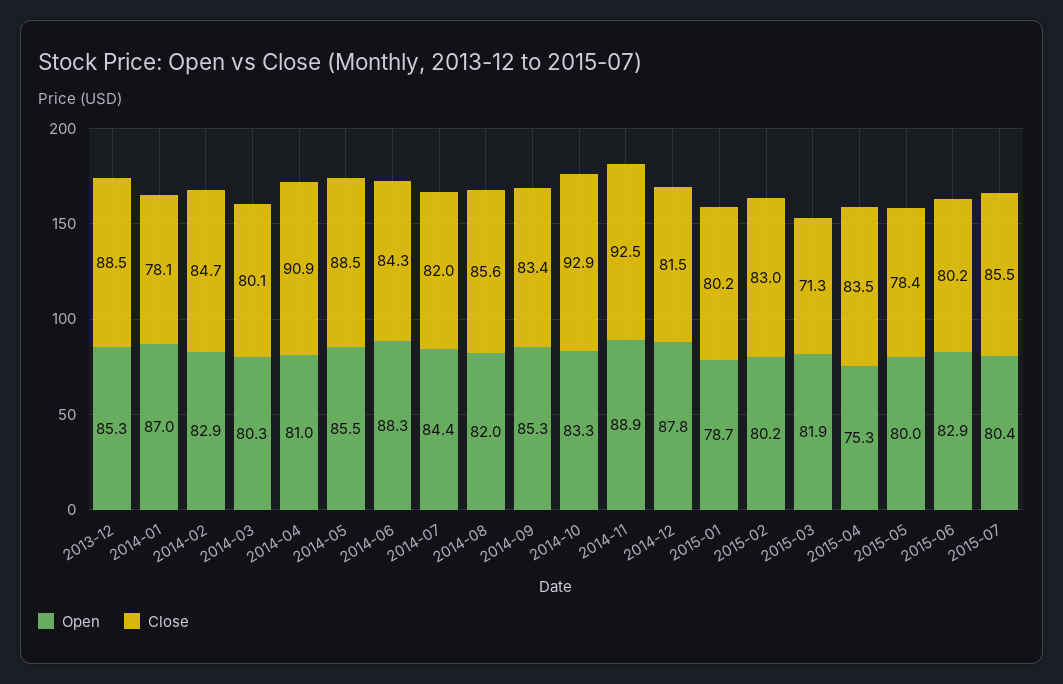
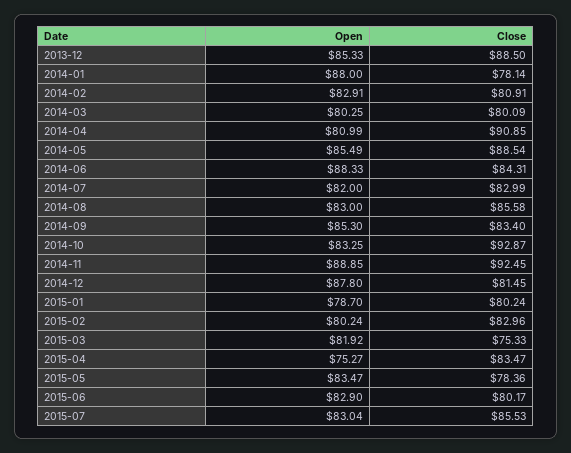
  {
    "Open": {
      "2013-12": 85.33,
-     "2014-01": 87,
+     "2014-01": 88,
      "2014-02": 82.91,
      "2014-03": 80.25,
      "2014-04": 80.99,
      "2014-05": 85.49,
      "2014-06": 88.33,
-     "2014-07": 84.4,
+     "2014-07": 82,
-     "2014-08": 82,
+     "2014-08": 83,
      "2014-09": 85.3,
      "2014-10": 83.25,
      "2014-11": 88.85,
      "2014-12": 87.8,
      "2015-01": 78.7,
      "2015-02": 80.24,
      "2015-03": 81.92,
      "2015-04": 75.27,
-     "2015-05": 80,
+     "2015-05": 83.47,
      "2015-06": 82.9,
-     "2015-07": 80.4
+     "2015-07": 83.04
    },
    "Close": {
      "2013-12": 88.5,
      "2014-01": 78.14,
-     "2014-02": 84.7,
+     "2014-02": 80.91,
      "2014-03": 80.09,
      "2014-04": 90.85,
      "2014-05": 88.54,
      "2014-06": 84.31,
-     "2014-07": 82,
+     "2014-07": 82.99,
      "2014-08": 85.58,
      "2014-09": 83.4,
      "2014-10": 92.87,
      "2014-11": 92.45,
      "2014-12": 81.45,
      "2015-01": 80.24,
      "2015-02": 82.96,
-     "2015-03": 71.3,
+     "2015-03": 75.33,
      "2015-04": 83.47,
      "2015-05": 78.36,
      "2015-06": 80.17,
      "2015-07": 85.53
    }
  }

